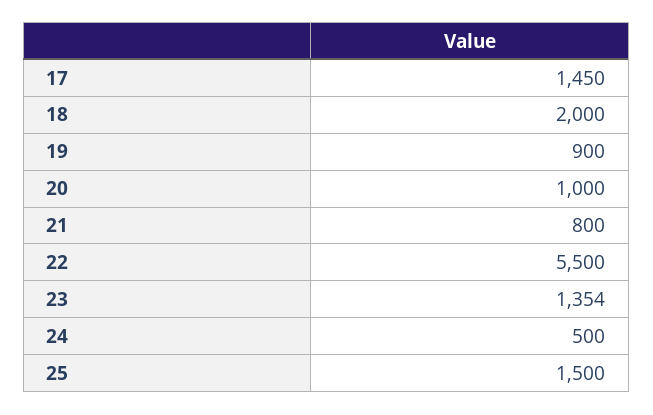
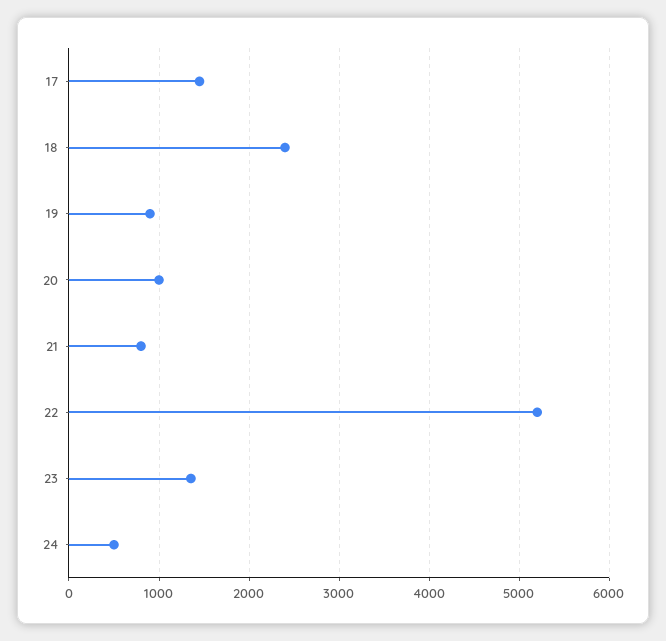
  {
    "17": 1450,
-   "18": 2000,
+   "18": 2400,
    "19": 900,
    "20": 1000,
    "21": 800,
-   "22": 5500,
+   "22": 5200,
    "23": 1354,
-   "24": 500,
+   "24": 500
-   "25": 1500
  }

